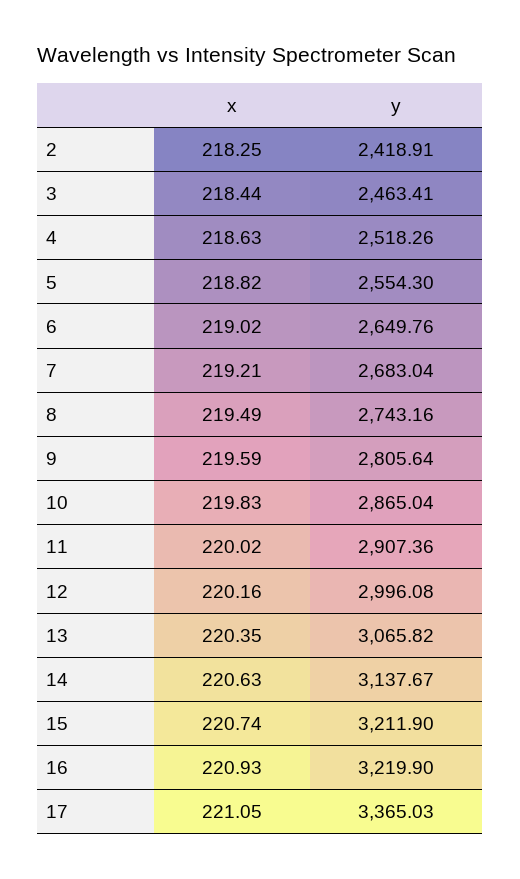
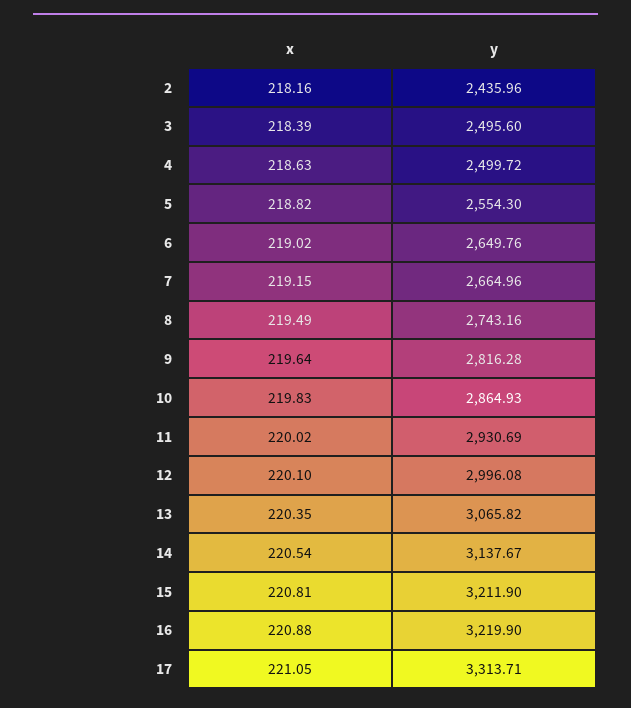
  {
    "x": {
-     "2": 218.25,
+     "2": 218.16,
-     "3": 218.44,
+     "3": 218.39,
      "4": 218.63,
      "5": 218.82,
      "6": 219.02,
-     "7": 219.21,
+     "7": 219.15,
      "8": 219.49,
-     "9": 219.59,
+     "9": 219.64,
      "10": 219.83,
      "11": 220.02,
-     "12": 220.16,
+     "12": 220.1,
      "13": 220.35,
-     "14": 220.63,
+     "14": 220.54,
-     "15": 220.74,
+     "15": 220.81,
-     "16": 220.93,
+     "16": 220.88,
      "17": 221.05
    },
    "y": {
-     "2": 2418.91,
+     "2": 2435.96,
-     "3": 2463.41,
+     "3": 2495.6,
-     "4": 2518.26,
+     "4": 2499.72,
      "5": 2554.3,
      "6": 2649.76,
-     "7": 2683.04,
+     "7": 2664.96,
      "8": 2743.16,
-     "9": 2805.64,
+     "9": 2816.28,
-     "10": 2865.04,
+     "10": 2864.93,
-     "11": 2907.36,
+     "11": 2930.69,
      "12": 2996.08,
      "13": 3065.82,
      "14": 3137.67,
      "15": 3211.9,
      "16": 3219.9,
-     "17": 3365.03
+     "17": 3313.71
    }
  }

